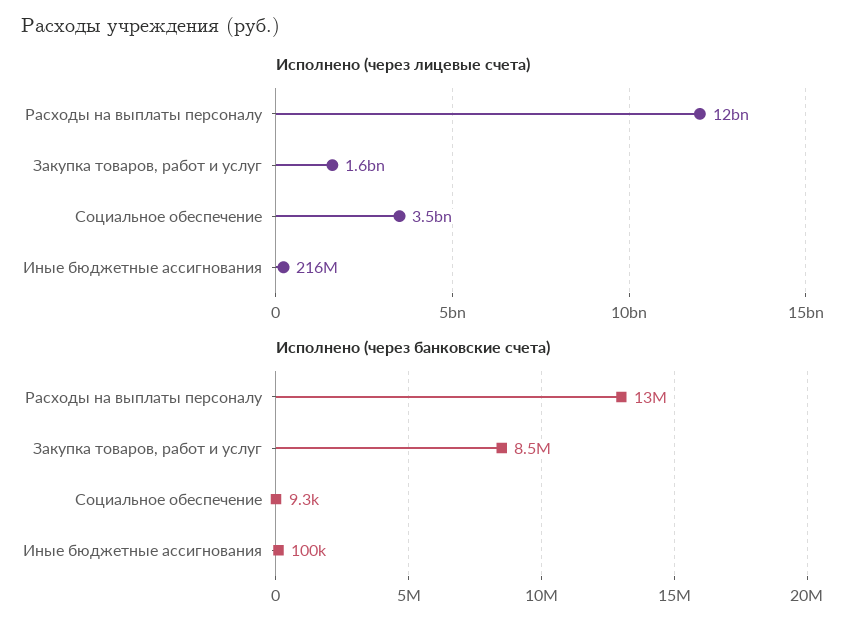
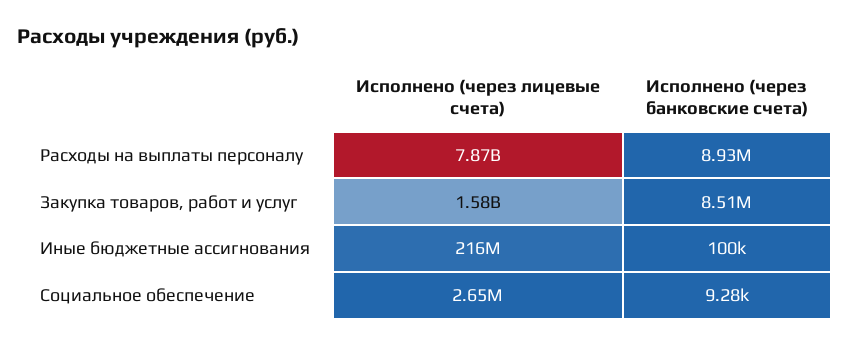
  {
    "Исполнено (через лицевые счета)": {
-     "Расходы на выплаты персоналу": 12000000000,
+     "Расходы на выплаты персоналу": 7870000000,
      "Закупка товаров, работ и услуг": 1580000000,
-     "Социальное обеспечение": 3500000000,
+     "Социальное обеспечение": 2650000,
      "Иные бюджетные ассигнования": 216000000
    },
    "Исполнено (через банковские счета)": {
-     "Расходы на выплаты персоналу": 13000000,
+     "Расходы на выплаты персоналу": 8930000,
      "Закупка товаров, работ и услуг": 8510000,
      "Социальное обеспечение": 9280,
      "Иные бюджетные ассигнования": 100000
    }
  }

